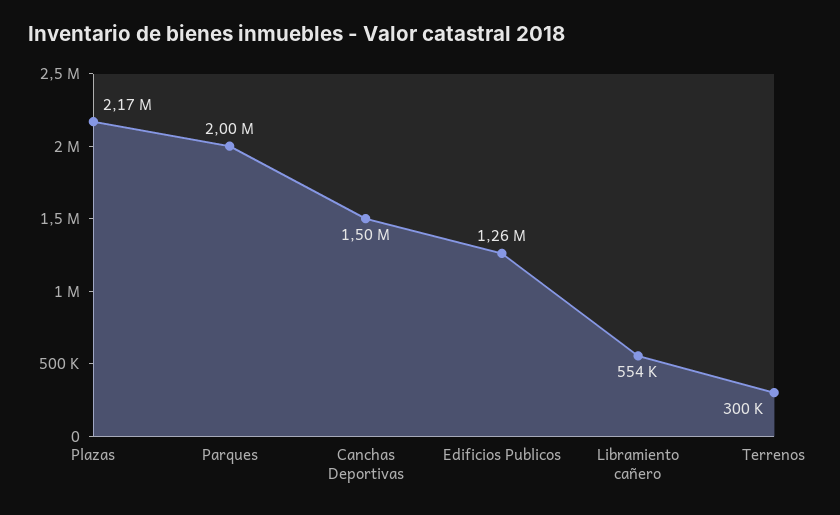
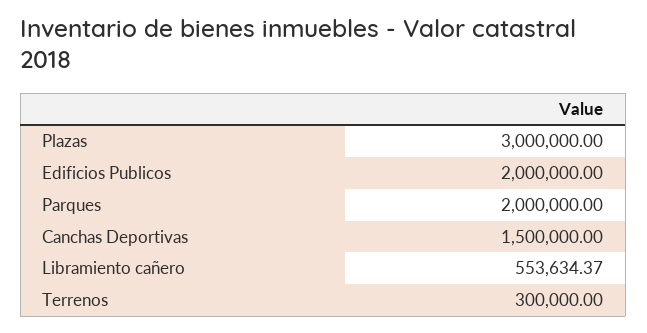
  {
-   "Plazas": 2170000,
+   "Plazas": 3000000,
    "Parques": 2000000,
    "Canchas Deportivas": 1500000,
-   "Edificios Publicos": 1260000,
+   "Edificios Publicos": 2000000,
    "Libramiento cañero": 553634.37,
    "Terrenos": 300000
  }

